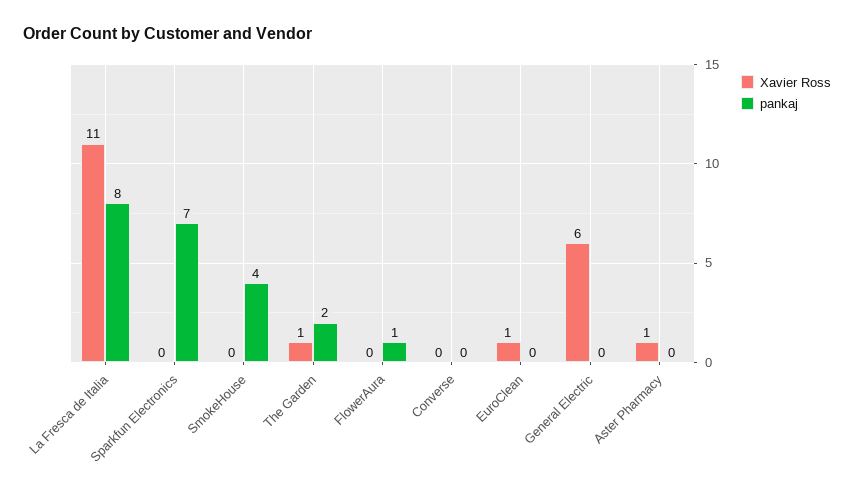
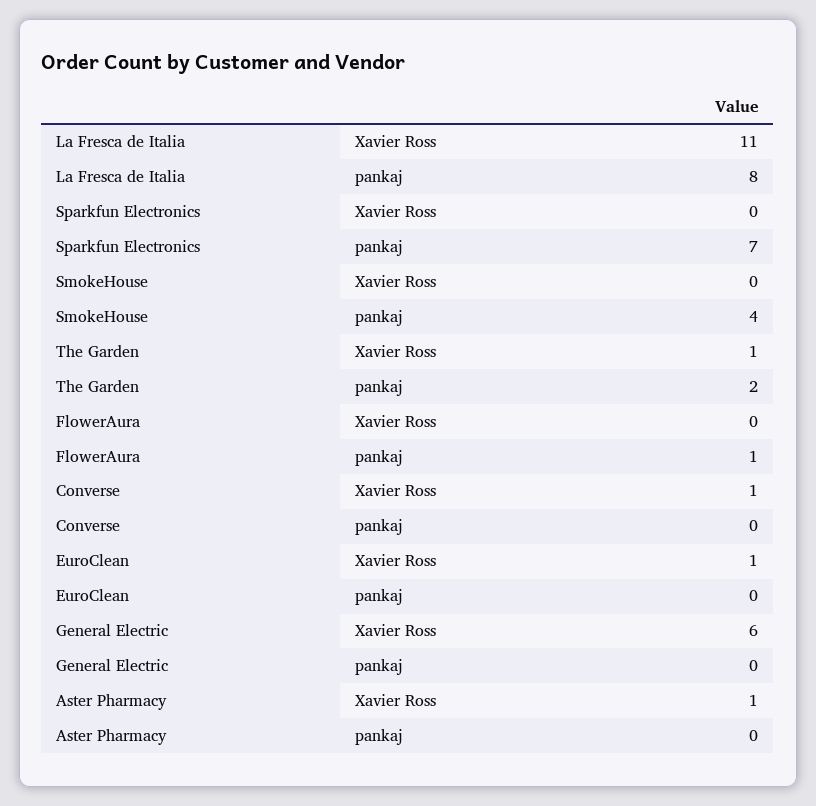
  {
    "Xavier Ross": {
      "La Fresca de Italia": 11,
      "Sparkfun Electronics": 0,
      "SmokeHouse": 0,
      "The Garden": 1,
      "FlowerAura": 0,
-     "Converse": 0,
+     "Converse": 1,
      "EuroClean": 1,
      "General Electric": 6,
      "Aster Pharmacy": 1
    },
    "pankaj": {
      "La Fresca de Italia": 8,
      "Sparkfun Electronics": 7,
      "SmokeHouse": 4,
      "The Garden": 2,
      "FlowerAura": 1,
      "Converse": 0,
      "EuroClean": 0,
      "General Electric": 0,
      "Aster Pharmacy": 0
    }
  }

